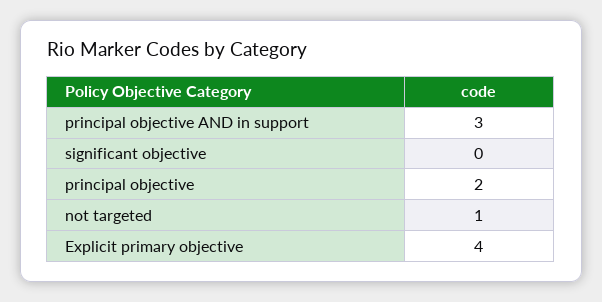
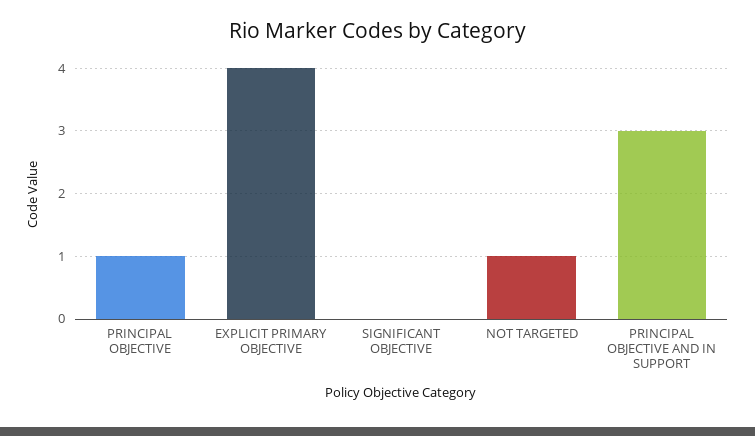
  {
    "principal objective AND in support": 3,
    "significant objective": 0,
-   "principal objective": 2,
+   "principal objective": 1,
    "not targeted": 1,
    "Explicit primary objective": 4
  }

